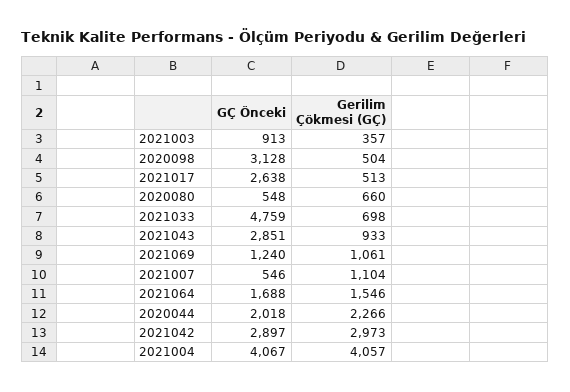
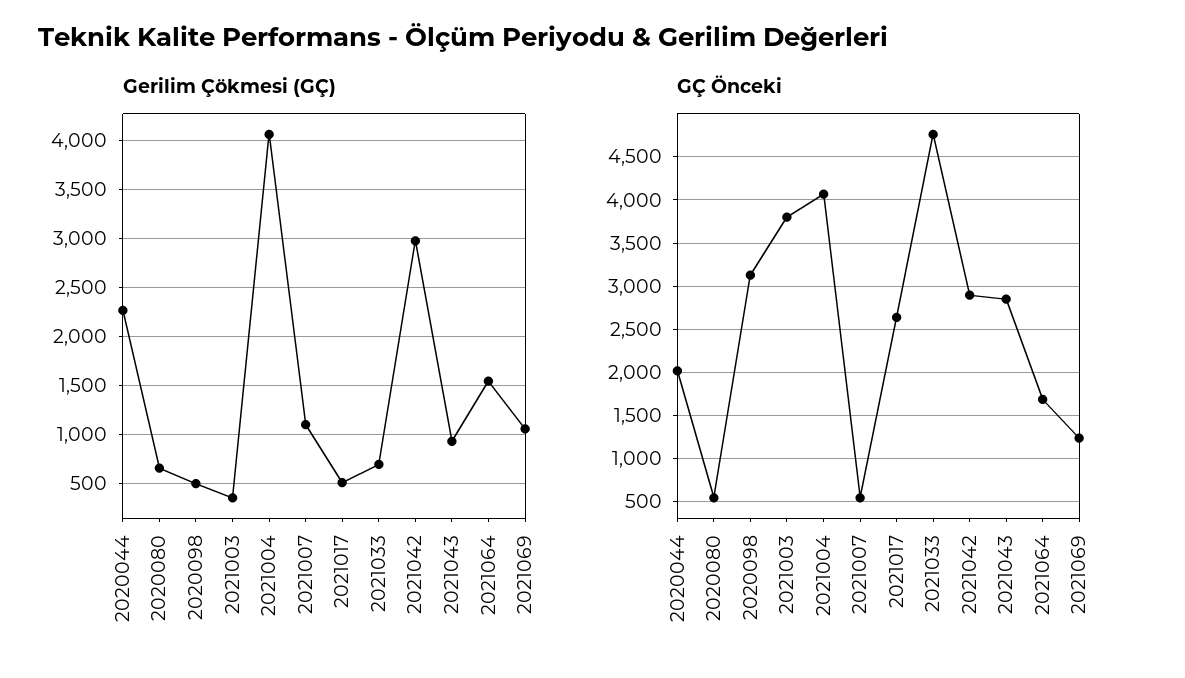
  {
    "GÇ Önceki": {
-     "2021003": 913,
+     "2021003": 3800,
      "2020098": 3128,
      "2021017": 2638,
      "2020080": 548,
      "2021033": 4759,
      "2021043": 2851,
      "2021069": 1240,
      "2021007": 546,
      "2021064": 1688,
      "2020044": 2018,
      "2021042": 2897,
      "2021004": 4067
    },
    "Gerilim Çökmesi (GÇ)": {
      "2021003": 357,
      "2020098": 504,
      "2021017": 513,
      "2020080": 660,
      "2021033": 698,
      "2021043": 933,
      "2021069": 1061,
      "2021007": 1104,
      "2021064": 1546,
      "2020044": 2266,
      "2021042": 2973,
      "2021004": 4057
    }
  }

